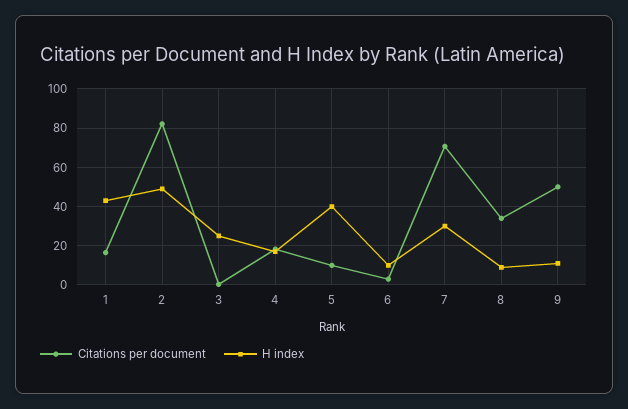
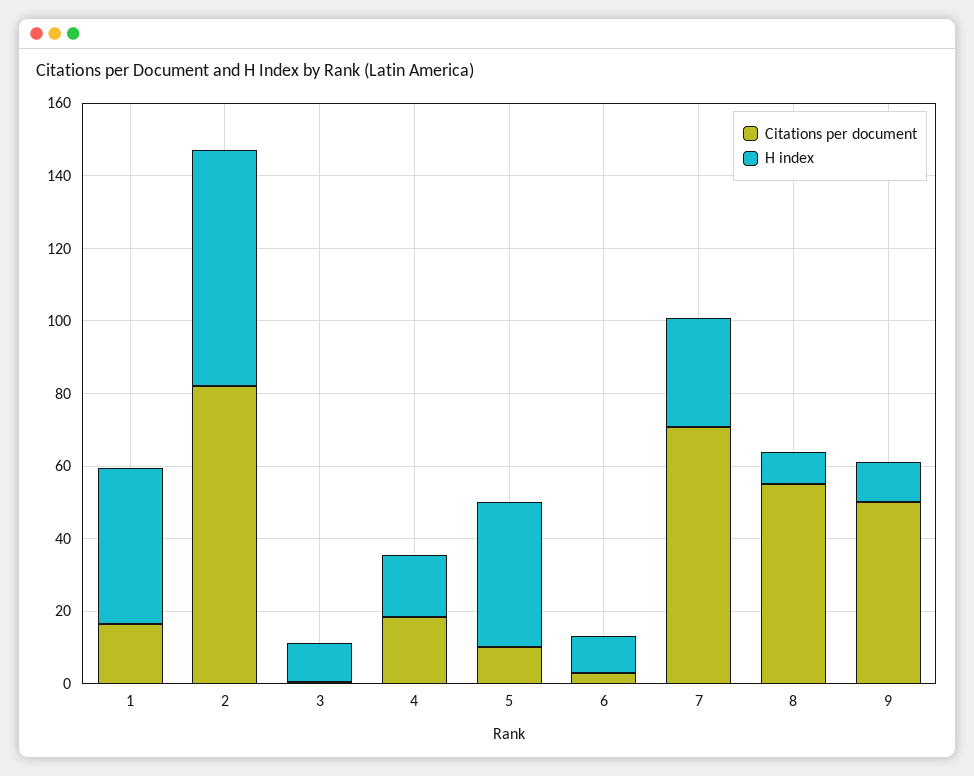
  {
    "Citations per document": {
      "1": 15,
      "2": 80,
      "3": 0,
      "4": 20,
      "5": 10,
      "6": 5,
      "7": 70,
-     "8": 35,
+     "8": 55,
      "9": 50
    },
    "H index": {
      "1": 45,
-     "2": 50,
+     "2": 65,
-     "3": 25,
+     "3": 10,
      "4": 15,
      "5": 40,
      "6": 10,
      "7": 30,
      "8": 10,
      "9": 10
    }
  }

